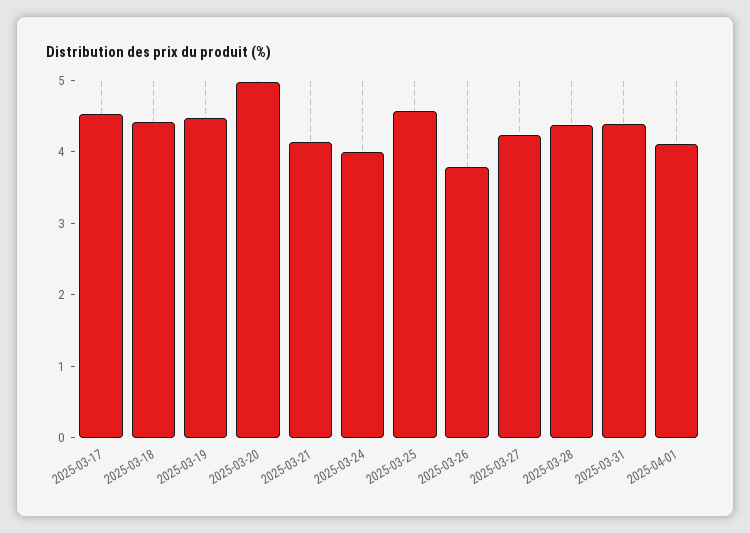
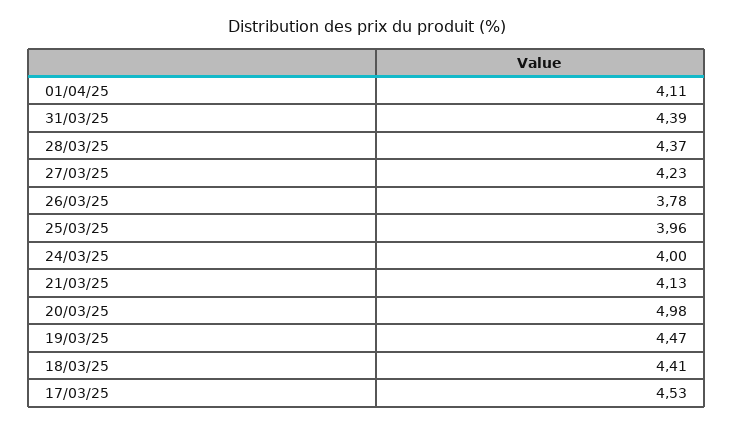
  {
    "2025-03-17": 4.53,
    "2025-03-18": 4.41,
    "2025-03-19": 4.47,
    "2025-03-20": 4.98,
    "2025-03-21": 4.13,
    "2025-03-24": 4,
-   "2025-03-25": 4.6,
+   "2025-03-25": 3.96,
    "2025-03-26": 3.78,
    "2025-03-27": 4.23,
    "2025-03-28": 4.37,
    "2025-03-31": 4.39,
    "2025-04-01": 4.11
  }

